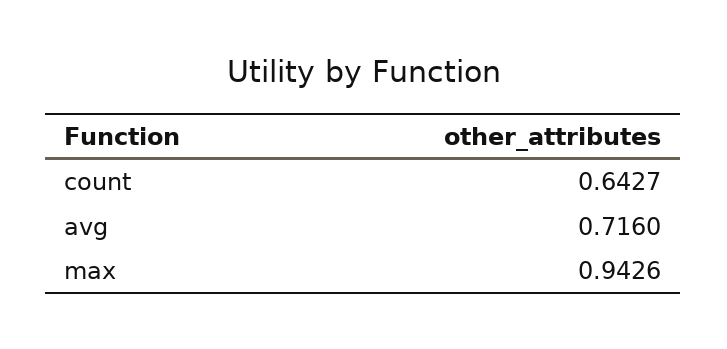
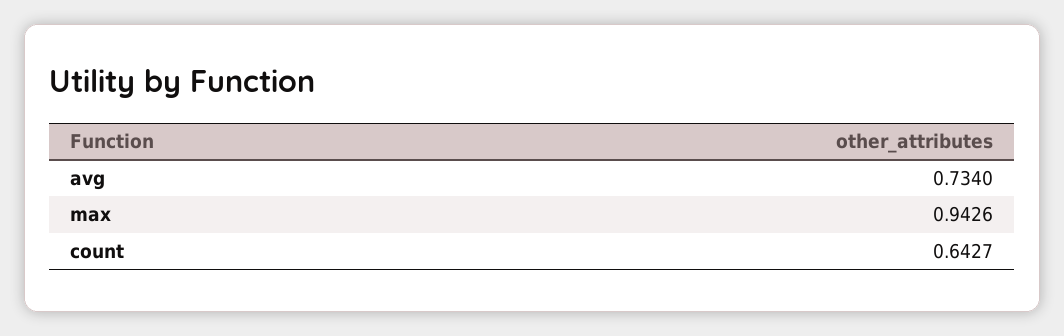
  {
    "count": 0.6427,
-   "avg": 0.716,
+   "avg": 0.734,
    "max": 0.9426
  }

